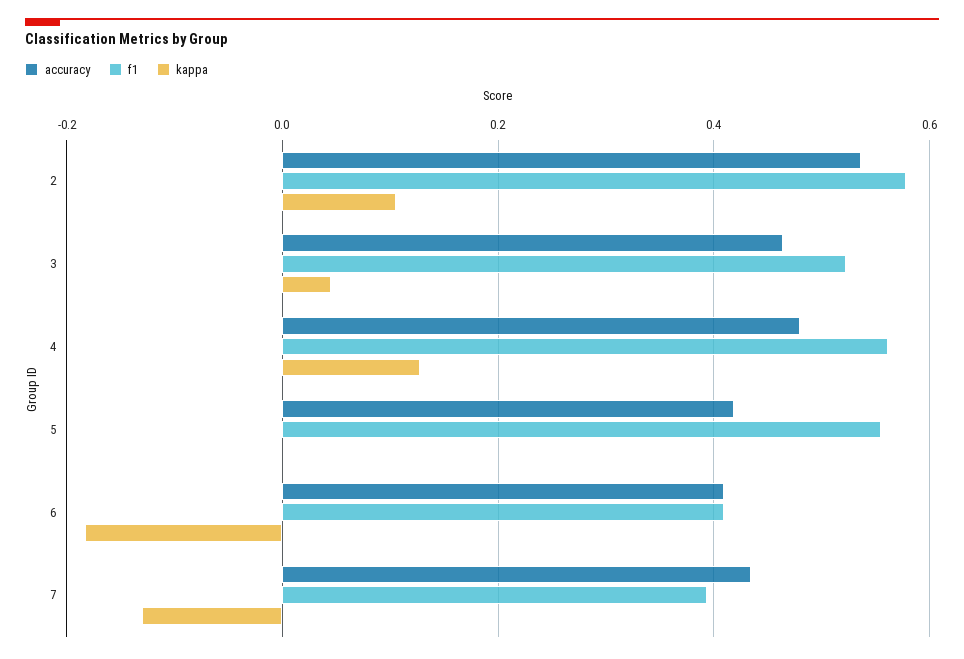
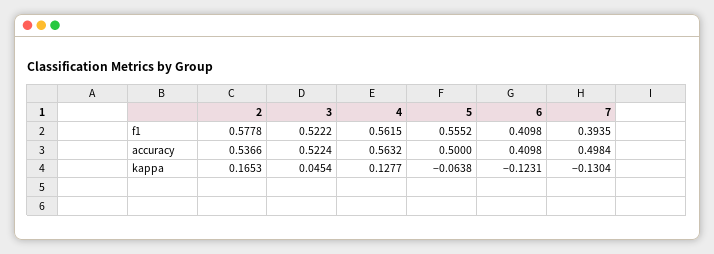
  {
    "accuracy": {
      "2": 0.5366,
-     "3": 0.46,
+     "3": 0.5224,
-     "4": 0.48,
+     "4": 0.5632,
-     "5": 0.42,
+     "5": 0.5,
      "6": 0.4098,
-     "7": 0.44
+     "7": 0.4984
    },
    "f1": {
      "2": 0.5778,
      "3": 0.5222,
      "4": 0.5615,
      "5": 0.5552,
      "6": 0.4098,
      "7": 0.3935
    },
    "kappa": {
-     "2": 0.1,
+     "2": 0.1653,
      "3": 0.0454,
      "4": 0.1277,
-     "5": 0,
+     "5": -0.0638,
-     "6": -0.18,
+     "6": -0.1231,
      "7": -0.1304
    }
  }

